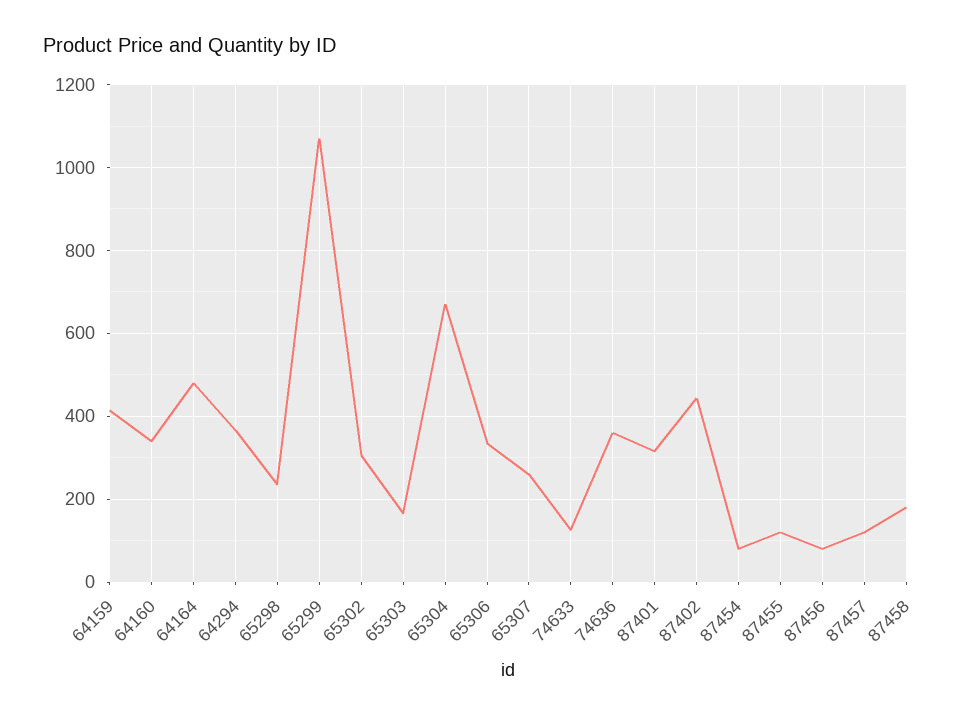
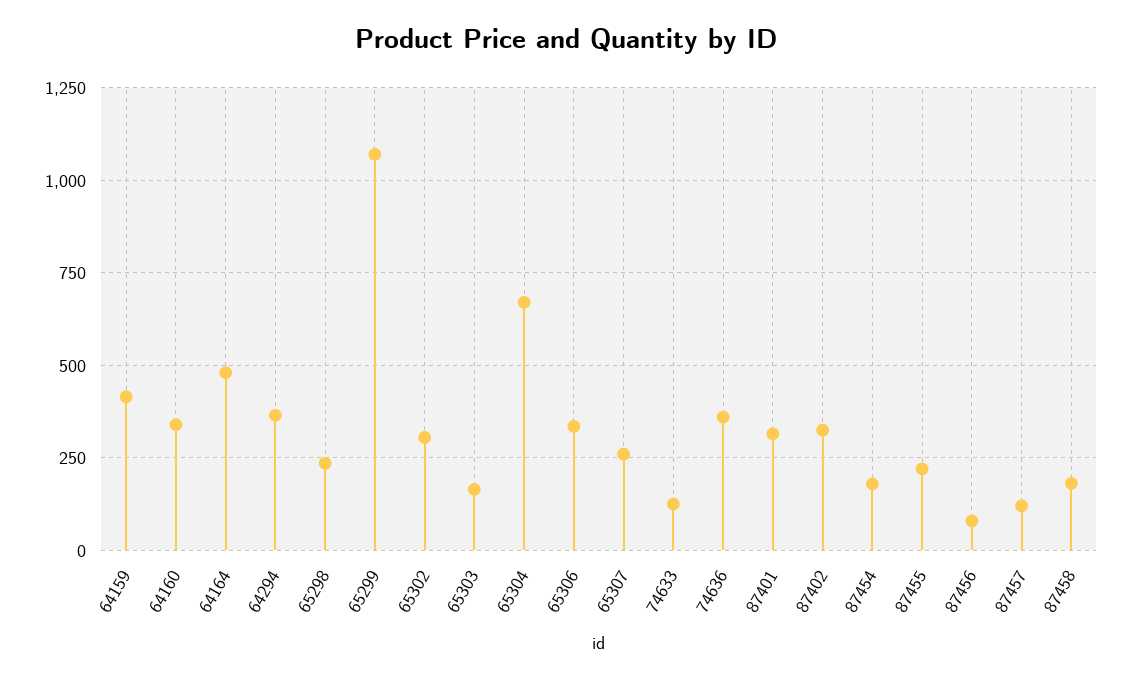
  {
    "64159": 420,
    "64160": 340,
    "64164": 480,
    "64294": 360,
    "65298": 240,
    "65299": 1080,
    "65302": 300,
    "65303": 160,
    "65304": 680,
    "65306": 340,
    "65307": 260,
    "74633": 120,
    "74636": 360,
    "87401": 320,
-   "87402": 440,
+   "87402": 325,
-   "87454": 80,
+   "87454": 175,
-   "87455": 120,
+   "87455": 225,
    "87456": 80,
    "87457": 120,
    "87458": 180
  }

